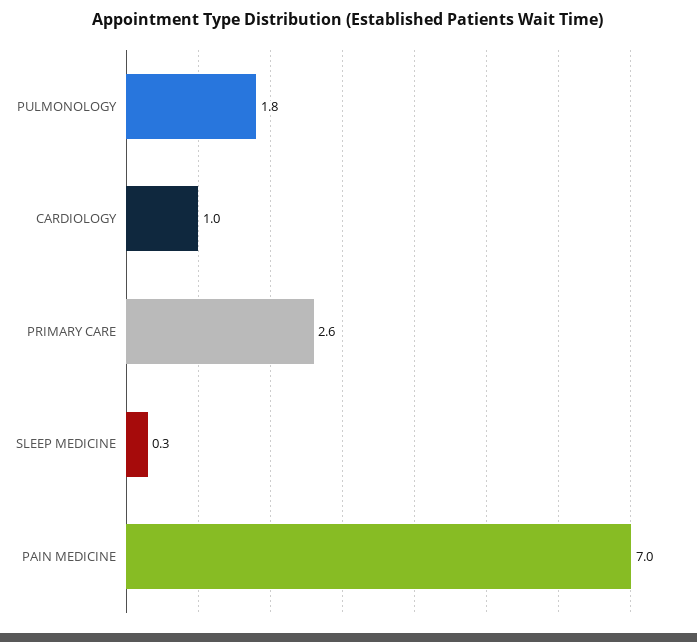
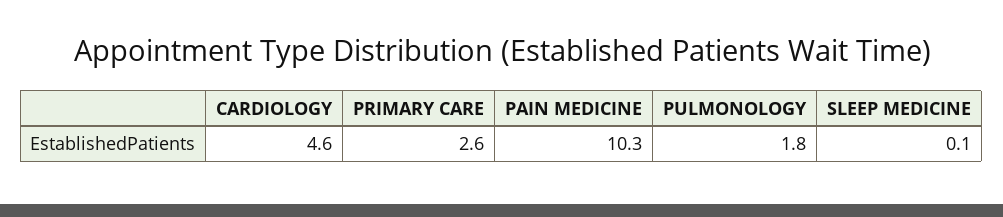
  {
    "PULMONOLOGY": 1.8,
-   "CARDIOLOGY": 1,
+   "CARDIOLOGY": 4.6,
    "PRIMARY CARE": 2.6,
-   "SLEEP MEDICINE": 0.3,
+   "SLEEP MEDICINE": 0.1,
-   "PAIN MEDICINE": 7
+   "PAIN MEDICINE": 10.3
  }

